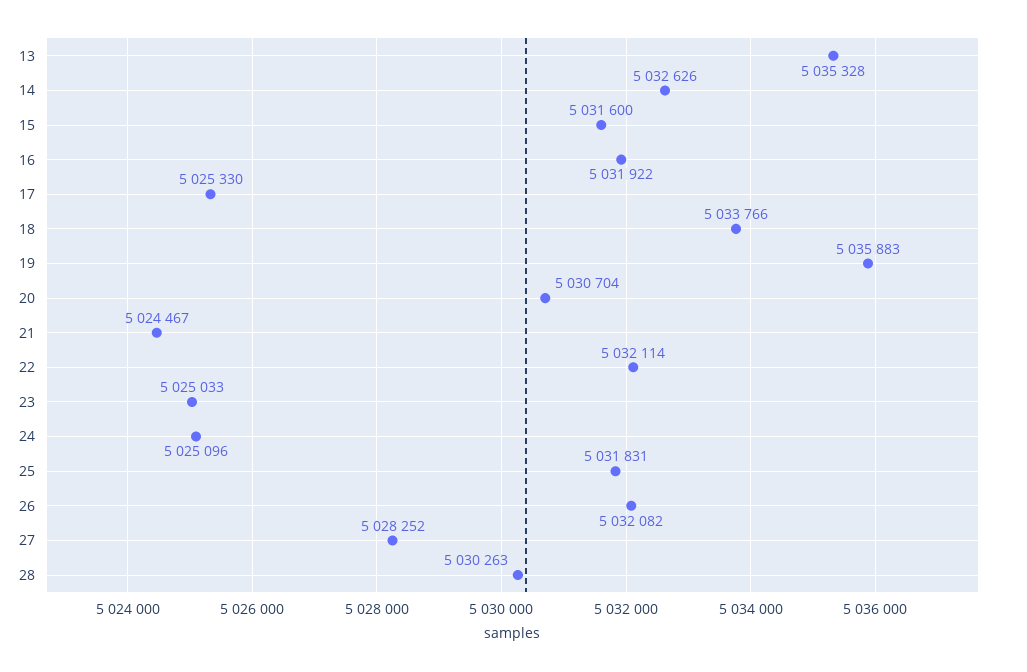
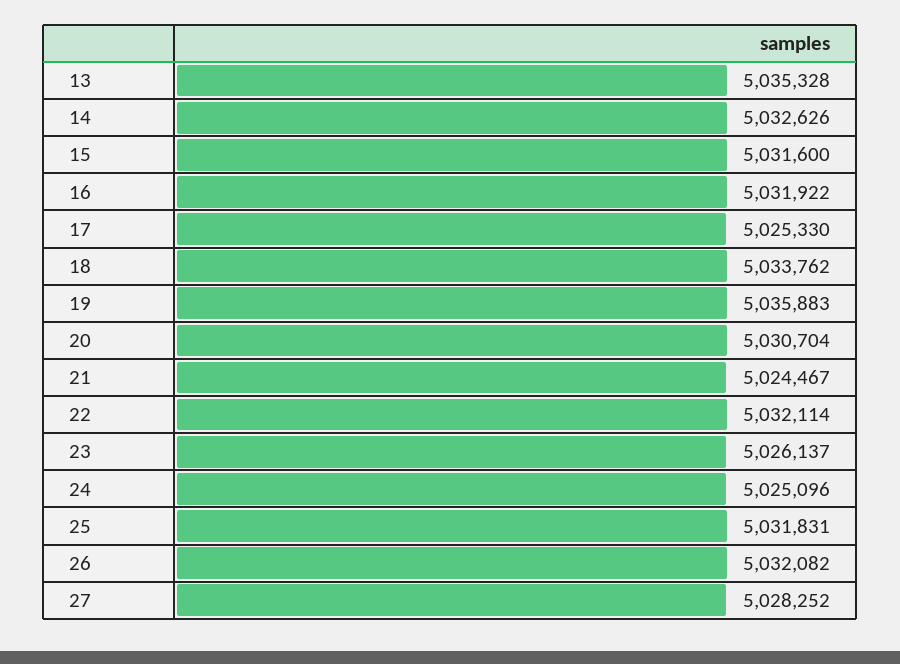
  {
    "13": 5035328,
    "14": 5032626,
    "15": 5031600,
    "16": 5031922,
    "17": 5025330,
-   "18": 5033766,
+   "18": 5033762,
    "19": 5035883,
    "20": 5030704,
    "21": 5024467,
    "22": 5032114,
-   "23": 5025033,
+   "23": 5026137,
    "24": 5025096,
    "25": 5031831,
    "26": 5032082,
-   "27": 5028252,
+   "27": 5028252
-   "28": 5030263
  }

